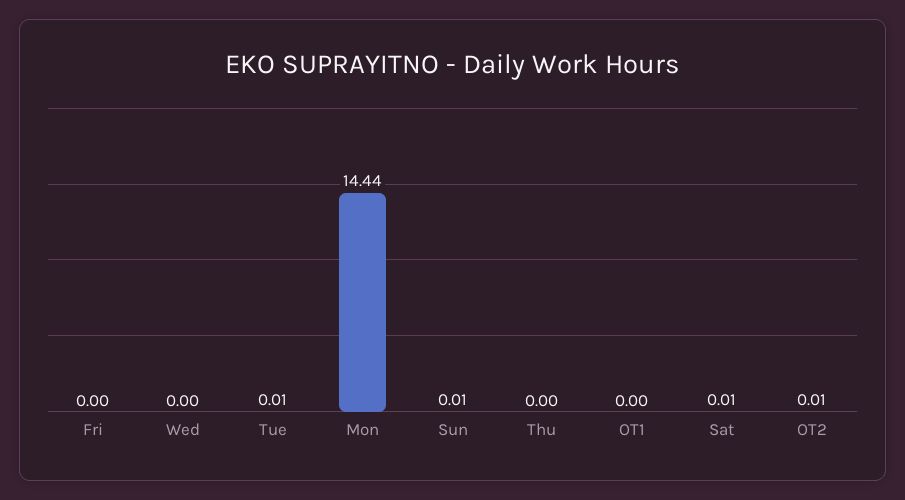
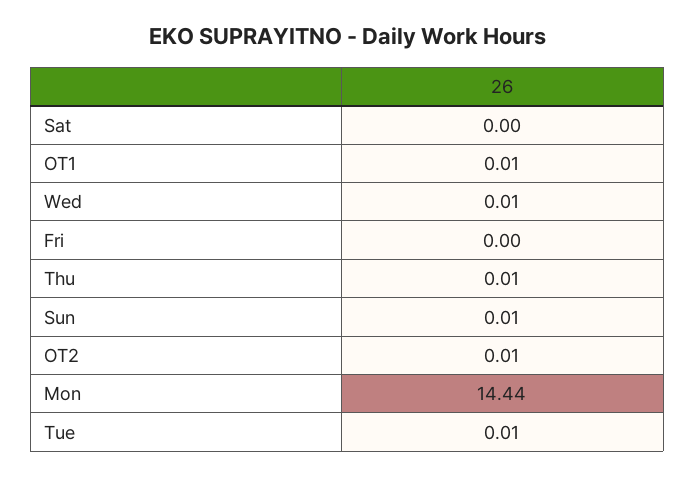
  {
    "Fri": 0,
-   "Wed": 0,
+   "Wed": 0.01,
    "Tue": 0.01,
    "Mon": 14.44,
    "Sun": 0.01,
-   "Thu": 0,
+   "Thu": 0.01,
-   "OT1": 0,
+   "OT1": 0.01,
-   "Sat": 0.01,
+   "Sat": 0,
    "OT2": 0.01
  }

